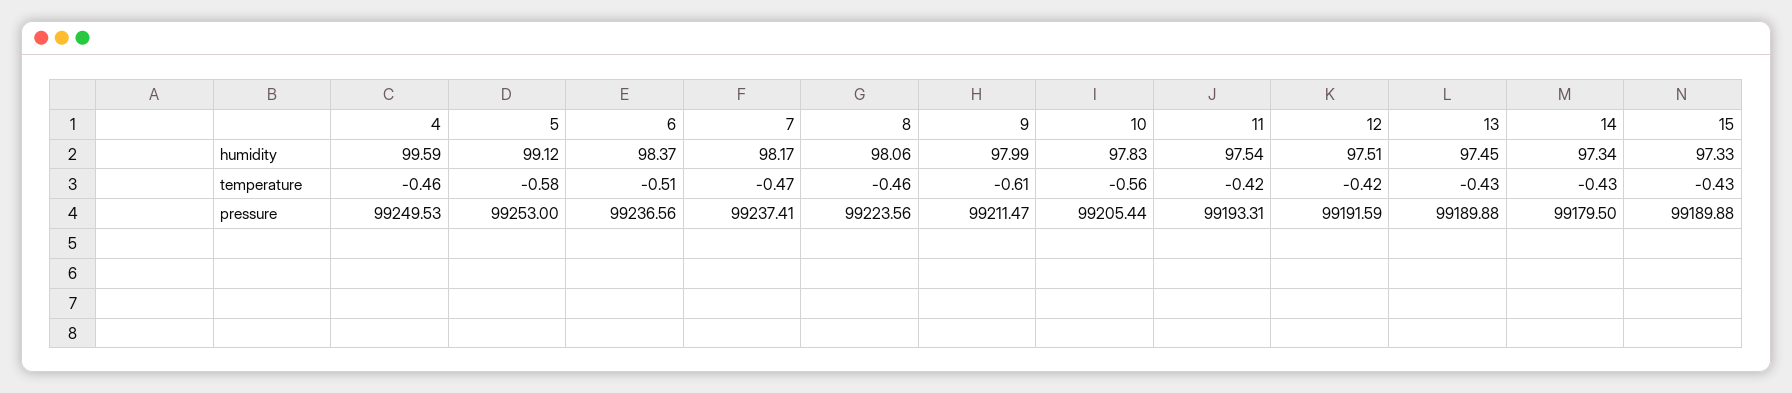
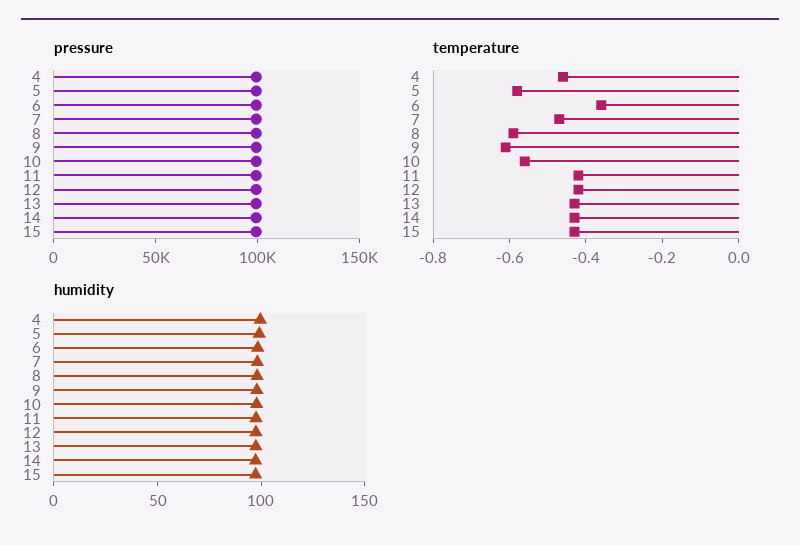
  {
    "humidity": {
      "4": 99.59,
      "5": 99.12,
      "6": 98.37,
      "7": 98.17,
      "8": 98.06,
      "9": 97.99,
      "10": 97.83,
      "11": 97.54,
      "12": 97.51,
      "13": 97.45,
      "14": 97.34,
      "15": 97.33
    },
    "temperature": {
      "4": -0.46,
      "5": -0.58,
-     "6": -0.51,
+     "6": -0.35,
      "7": -0.47,
-     "8": -0.46,
+     "8": -0.6,
      "9": -0.61,
      "10": -0.56,
      "11": -0.42,
      "12": -0.42,
      "13": -0.43,
      "14": -0.43,
      "15": -0.43
    },
    "pressure": {
      "4": 99249.53,
      "5": 99253,
      "6": 99236.56,
      "7": 99237.41,
      "8": 99223.56,
      "9": 99211.47,
      "10": 99205.44,
      "11": 99193.31,
      "12": 99191.59,
      "13": 99189.88,
      "14": 99179.5,
      "15": 99189.88
    }
  }

